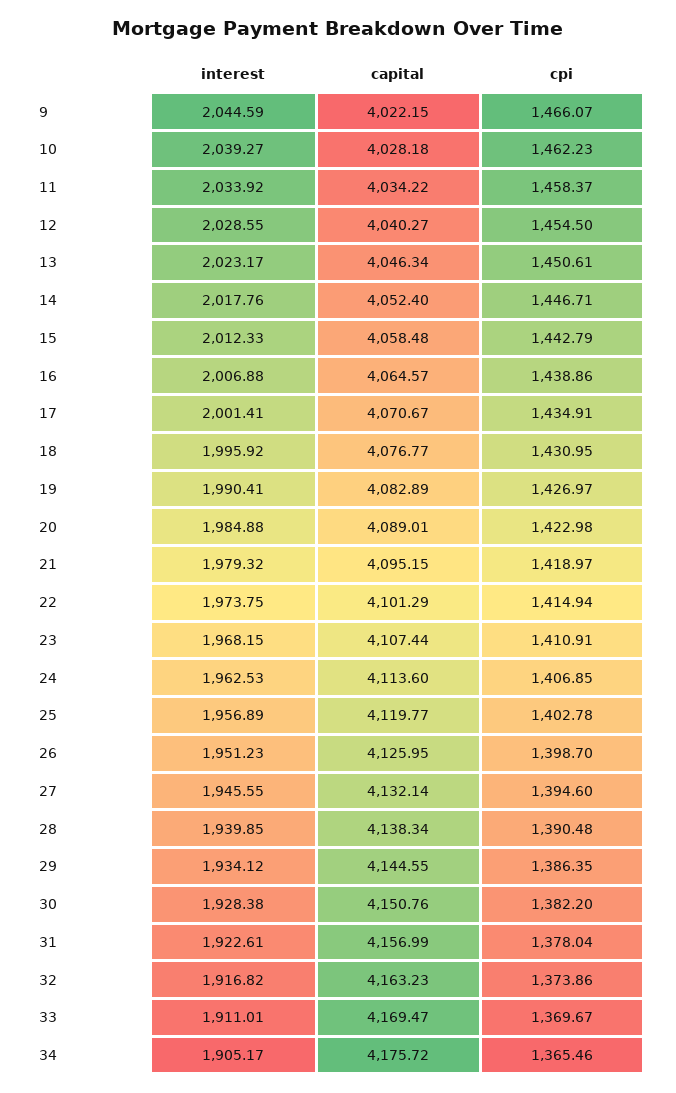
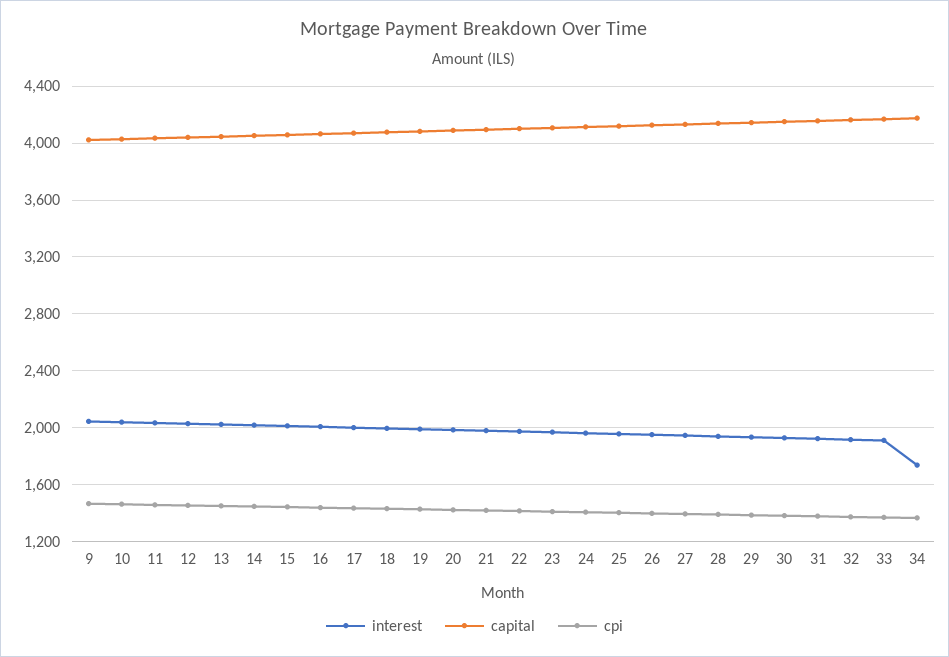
  {
    "interest": {
      "9": 2044.59,
      "10": 2039.27,
      "11": 2033.92,
      "12": 2028.55,
      "13": 2023.17,
      "14": 2017.76,
      "15": 2012.33,
      "16": 2006.88,
      "17": 2001.41,
      "18": 1995.92,
      "19": 1990.41,
      "20": 1984.88,
      "21": 1979.32,
      "22": 1973.75,
      "23": 1968.15,
      "24": 1962.53,
      "25": 1956.89,
      "26": 1951.23,
      "27": 1945.55,
      "28": 1939.85,
      "29": 1934.12,
      "30": 1928.38,
      "31": 1922.61,
      "32": 1916.82,
      "33": 1911.01,
-     "34": 1905.17
+     "34": 1750
    },
    "capital": {
      "9": 4022.15,
      "10": 4028.18,
      "11": 4034.22,
      "12": 4040.27,
      "13": 4046.34,
      "14": 4052.4,
      "15": 4058.48,
      "16": 4064.57,
      "17": 4070.67,
      "18": 4076.77,
      "19": 4082.89,
      "20": 4089.01,
      "21": 4095.15,
      "22": 4101.29,
      "23": 4107.44,
      "24": 4113.6,
      "25": 4119.77,
      "26": 4125.95,
      "27": 4132.14,
      "28": 4138.34,
      "29": 4144.55,
      "30": 4150.76,
      "31": 4156.99,
      "32": 4163.23,
      "33": 4169.47,
      "34": 4175.72
    },
    "cpi": {
      "9": 1466.07,
      "10": 1462.23,
      "11": 1458.37,
      "12": 1454.5,
      "13": 1450.61,
      "14": 1446.71,
      "15": 1442.79,
      "16": 1438.86,
      "17": 1434.91,
      "18": 1430.95,
      "19": 1426.97,
      "20": 1422.98,
      "21": 1418.97,
      "22": 1414.94,
      "23": 1410.91,
      "24": 1406.85,
      "25": 1402.78,
      "26": 1398.7,
      "27": 1394.6,
      "28": 1390.48,
      "29": 1386.35,
      "30": 1382.2,
      "31": 1378.04,
      "32": 1373.86,
      "33": 1369.67,
      "34": 1365.46
    }
  }

